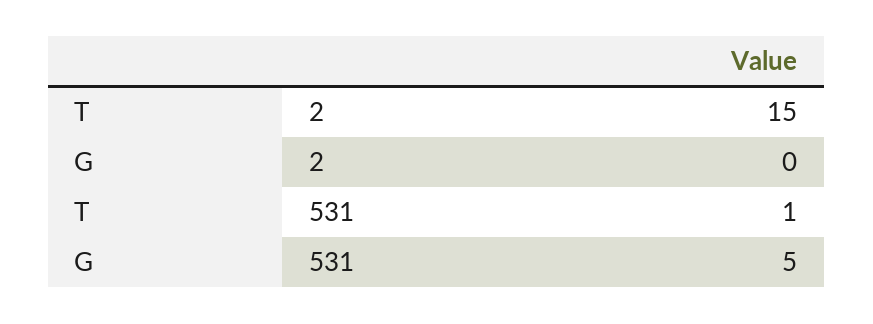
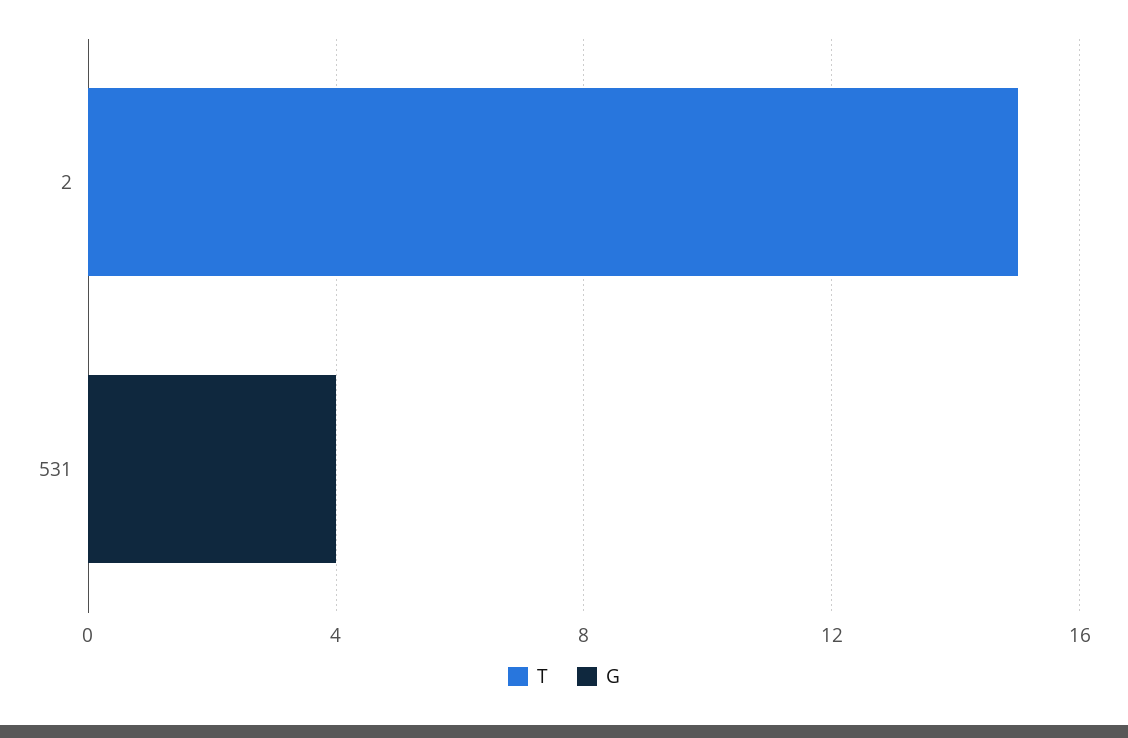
  {
    "T": {
      "2": 15,
-     "531": 1
+     "531": 0
    },
    "G": {
      "2": 0,
-     "531": 5
+     "531": 4
    }
  }

